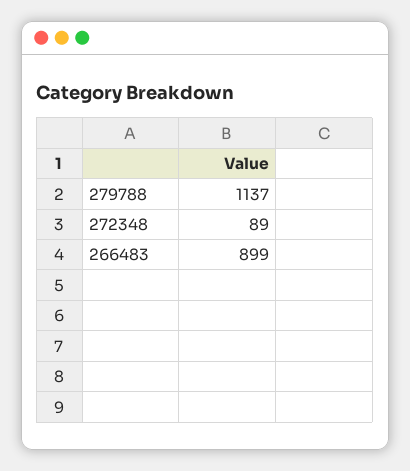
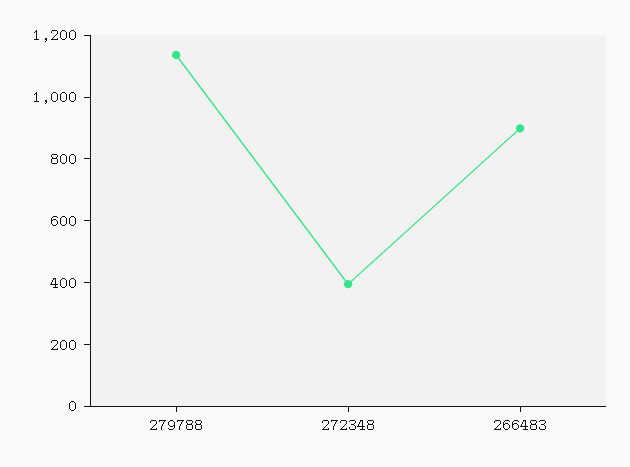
  {
    "279788": 1137,
-   "272348": 89,
+   "272348": 400,
    "266483": 899
  }

